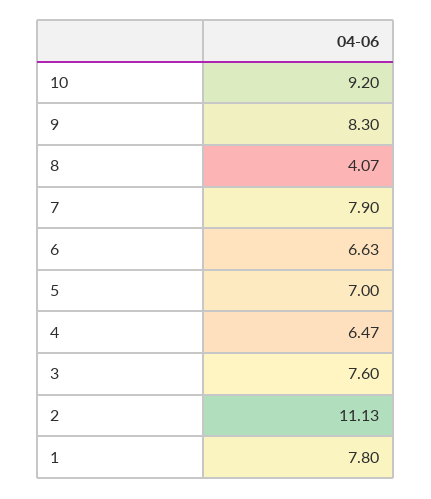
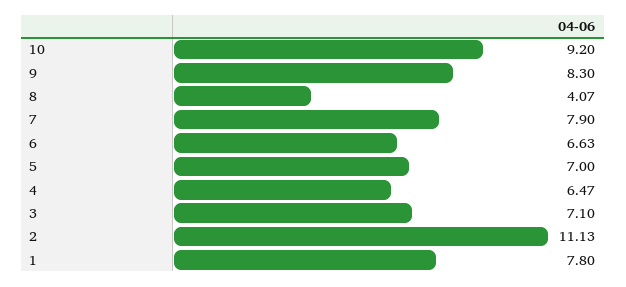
  {
    "10": 9.2,
    "9": 8.3,
    "8": 4.07,
    "7": 7.9,
    "6": 6.63,
    "5": 7,
    "4": 6.47,
-   "3": 7.6,
+   "3": 7.1,
    "2": 11.13,
    "1": 7.8
  }

